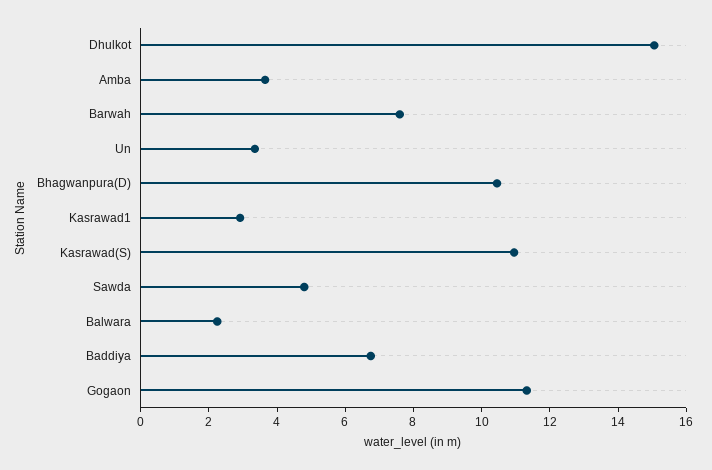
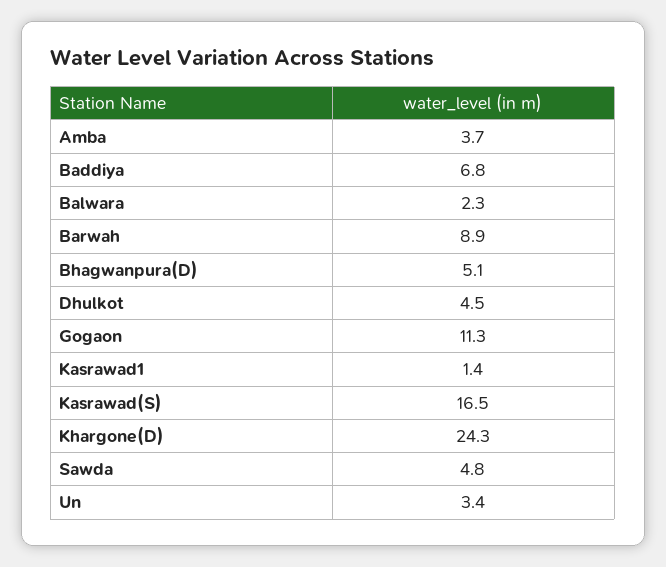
  {
-   "Dhulkot": 15,
+   "Dhulkot": 4.5,
    "Amba": 3.7,
-   "Barwah": 7.5,
+   "Barwah": 8.9,
    "Un": 3.4,
-   "Bhagwanpura(D)": 10.5,
+   "Bhagwanpura(D)": 5.1,
-   "Kasrawad1": 3,
+   "Kasrawad1": 1.4,
-   "Kasrawad(S)": 11,
+   "Kasrawad(S)": 16.5,
    "Sawda": 4.8,
    "Balwara": 2.3,
    "Baddiya": 6.8,
-   "Gogaon": 11.3
+   "Gogaon": 11.3,
+   "Khargone(D)": 24.3
  }

